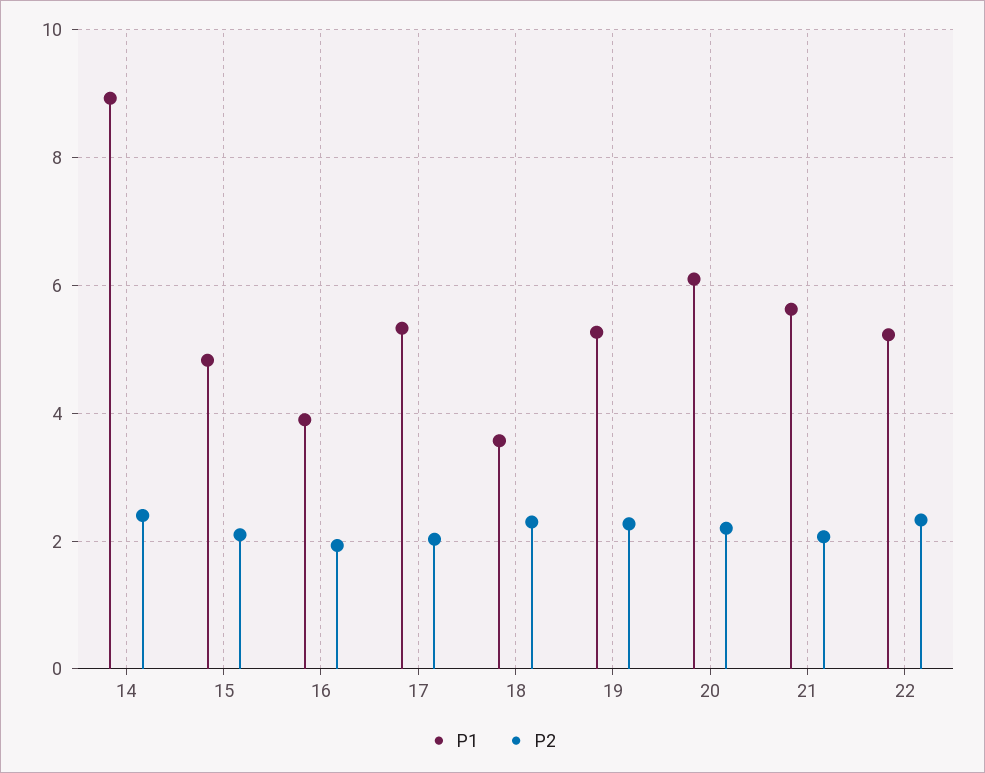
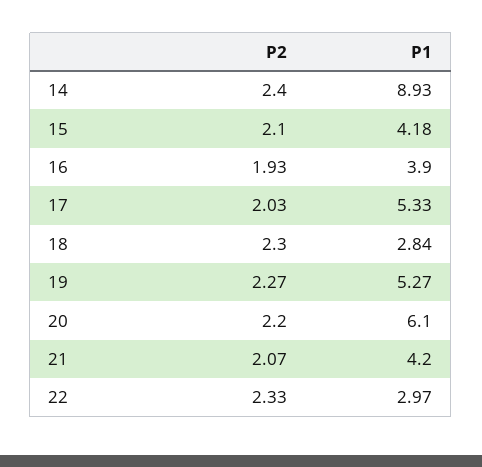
  {
    "P1": {
      "14": 8.93,
-     "15": 4.8,
+     "15": 4.18,
      "16": 3.9,
      "17": 5.33,
-     "18": 3.6,
+     "18": 2.84,
      "19": 5.27,
      "20": 6.1,
-     "21": 5.6,
+     "21": 4.2,
-     "22": 5.2
+     "22": 2.97
    },
    "P2": {
      "14": 2.4,
      "15": 2.1,
      "16": 1.93,
      "17": 2.03,
      "18": 2.3,
      "19": 2.27,
      "20": 2.2,
      "21": 2.07,
      "22": 2.33
    }
  }

